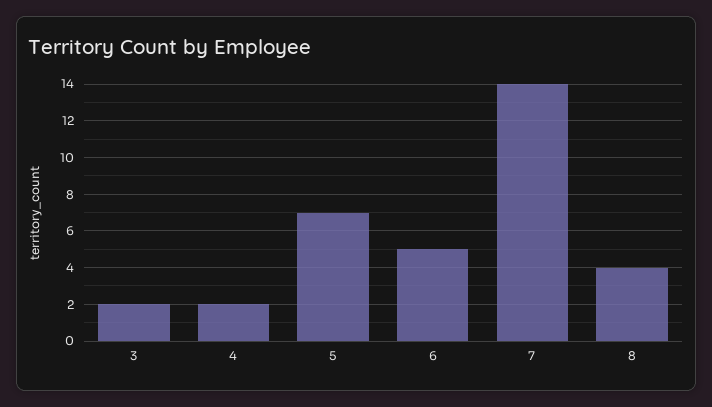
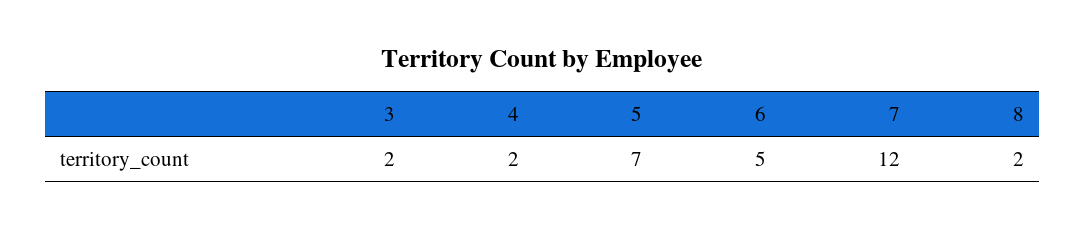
  {
    "3": 2,
    "4": 2,
    "5": 7,
    "6": 5,
-   "7": 14,
+   "7": 12,
-   "8": 4
+   "8": 2
  }

